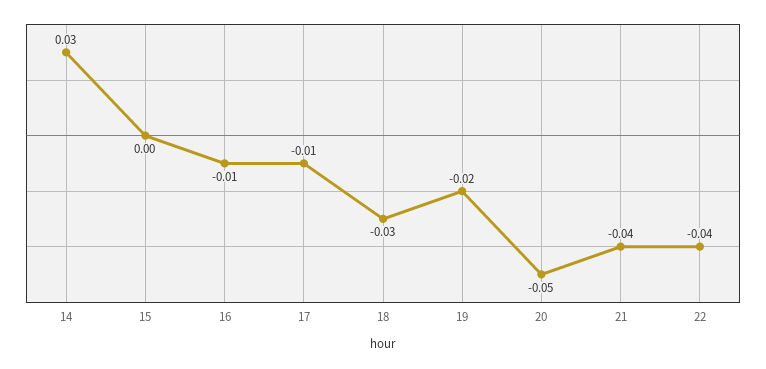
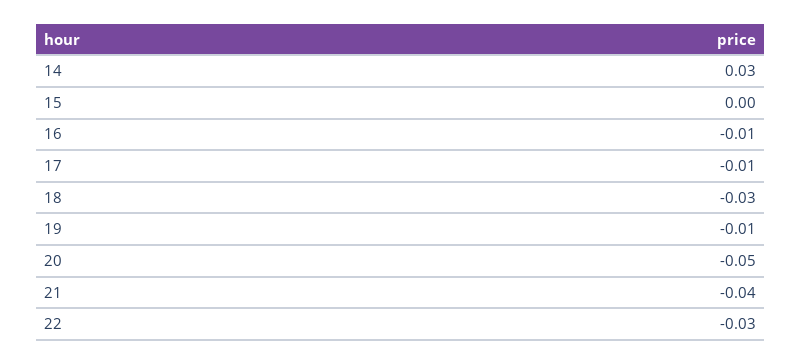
  {
    "14": 0.03,
    "15": 0,
    "16": -0.01,
    "17": -0.01,
    "18": -0.03,
-   "19": -0.02,
+   "19": -0.01,
    "20": -0.05,
    "21": -0.04,
-   "22": -0.04
+   "22": -0.03
  }

